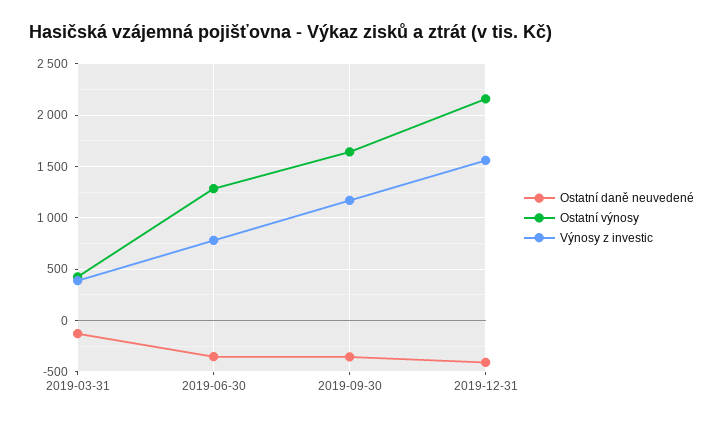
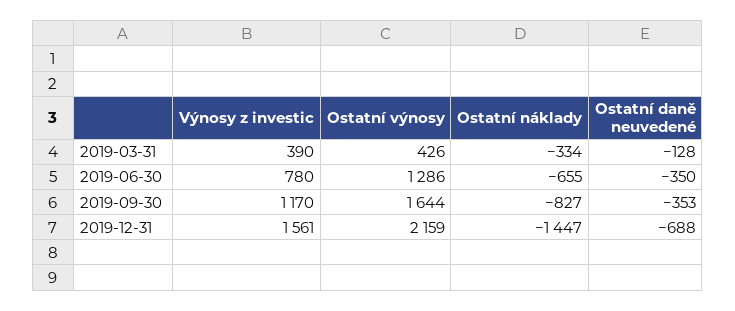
  {
    "Ostatní daně neuvedené": {
      "2019-03-31": -128,
      "2019-06-30": -350,
      "2019-09-30": -353,
-     "2019-12-31": -400
+     "2019-12-31": -688
    },
    "Ostatní výnosy": {
      "2019-03-31": 426,
      "2019-06-30": 1286,
      "2019-09-30": 1644,
      "2019-12-31": 2159
    },
    "Výnosy z investic": {
      "2019-03-31": 390,
      "2019-06-30": 780,
      "2019-09-30": 1170,
      "2019-12-31": 1561
-   }
+   },
+   "Ostatní náklady": {
+     "2019-03-31": -334,
+     "2019-06-30": -655,
+     "2019-09-30": -827,
+     "2019-12-31": -1447
+   }
  }

